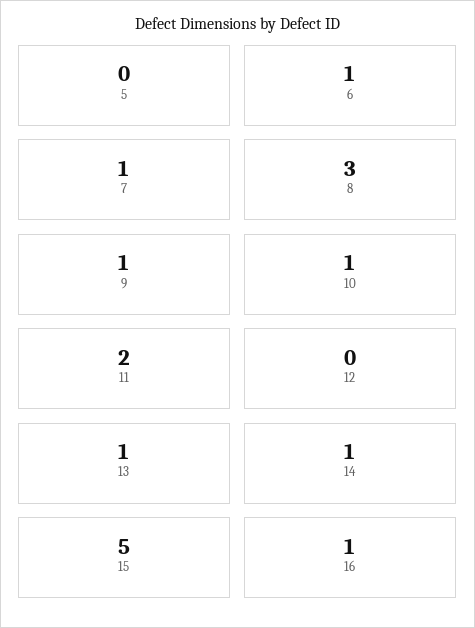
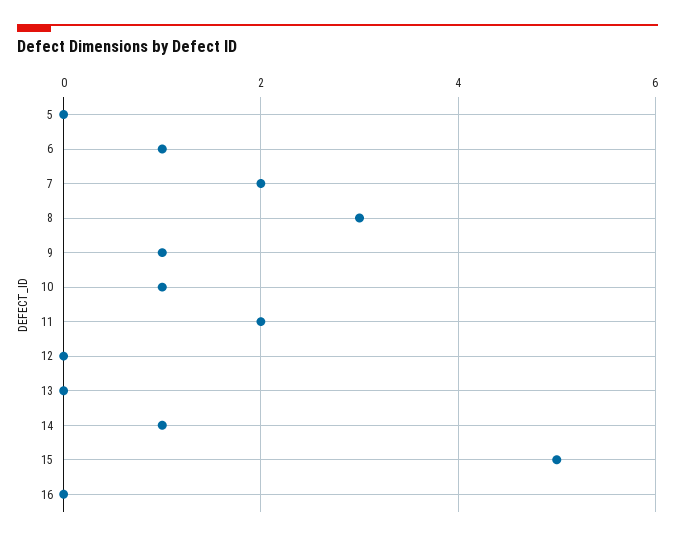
  {
    "5": 0,
    "6": 1,
-   "7": 1,
+   "7": 2,
    "8": 3,
    "9": 1,
    "10": 1,
    "11": 2,
    "12": 0,
-   "13": 1,
+   "13": 0,
    "14": 1,
    "15": 5,
-   "16": 1
+   "16": 0
  }

